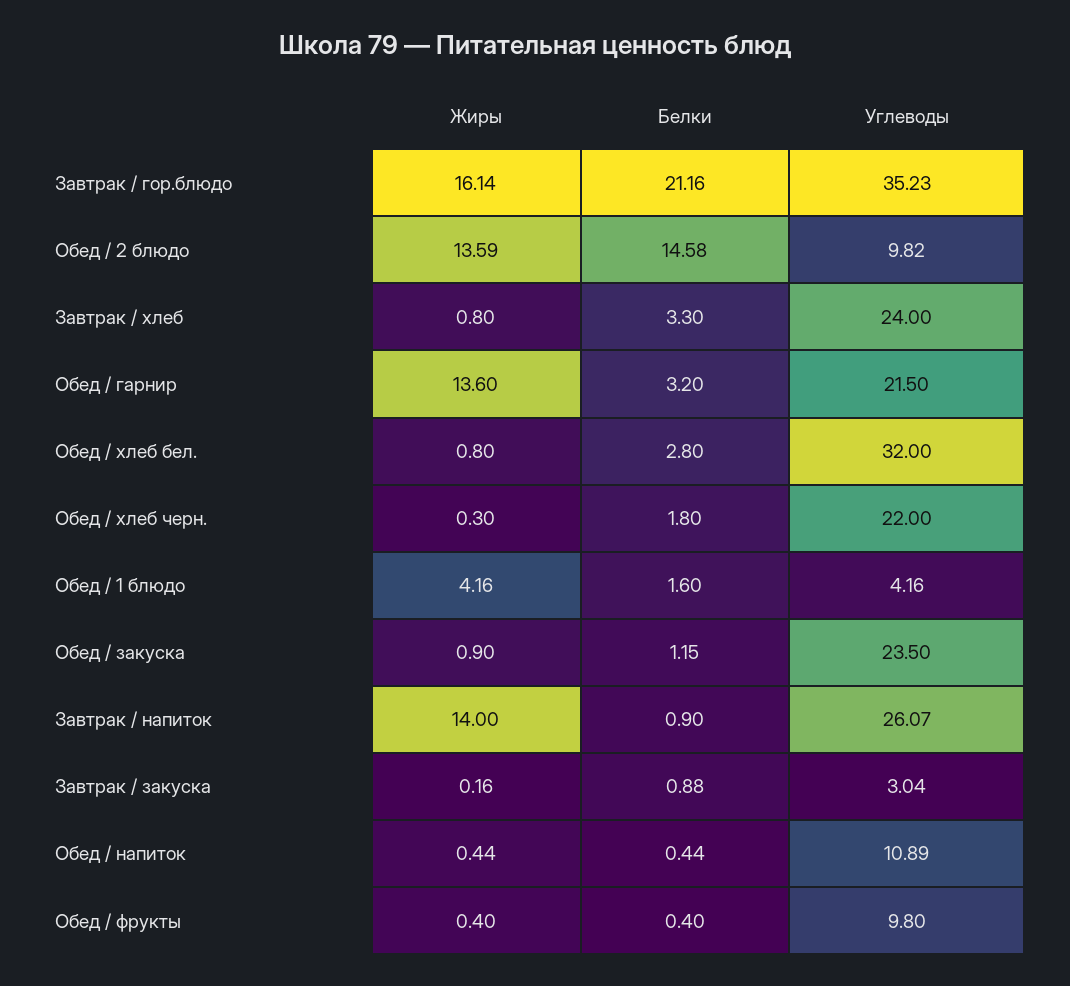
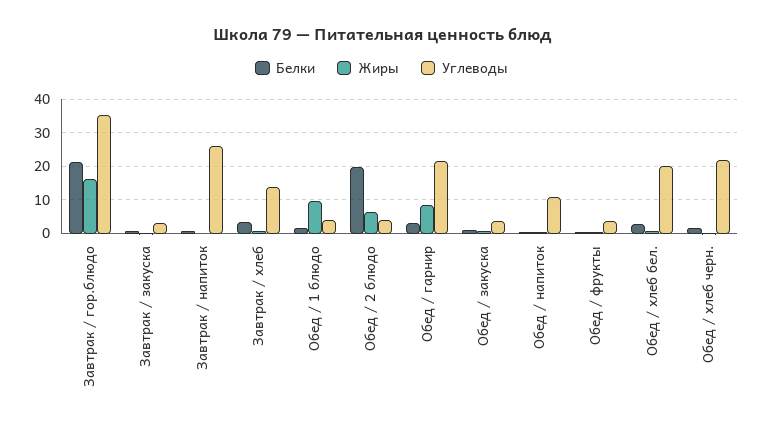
  {
    "Жиры": {
      "Завтрак / гор.блюдо": 16.14,
-     "Обед / 2 блюдо": 13.59,
+     "Обед / 2 блюдо": 6,
      "Завтрак / хлеб": 0.8,
-     "Обед / гарнир": 13.6,
+     "Обед / гарнир": 8,
      "Обед / хлеб бел.": 0.8,
      "Обед / хлеб черн.": 0.3,
-     "Обед / 1 блюдо": 4.16,
+     "Обед / 1 блюдо": 10,
      "Обед / закуска": 0.9,
-     "Завтрак / напиток": 14,
+     "Завтрак / напиток": 0,
      "Завтрак / закуска": 0.16,
      "Обед / напиток": 0.44,
      "Обед / фрукты": 0.4
    },
    "Белки": {
      "Завтрак / гор.блюдо": 21.16,
-     "Обед / 2 блюдо": 14.58,
+     "Обед / 2 блюдо": 20,
      "Завтрак / хлеб": 3.3,
      "Обед / гарнир": 3.2,
      "Обед / хлеб бел.": 2.8,
      "Обед / хлеб черн.": 1.8,
      "Обед / 1 блюдо": 1.6,
      "Обед / закуска": 1.15,
      "Завтрак / напиток": 0.9,
      "Завтрак / закуска": 0.88,
      "Обед / напиток": 0.44,
      "Обед / фрукты": 0.4
    },
    "Углеводы": {
      "Завтрак / гор.блюдо": 35.23,
-     "Обед / 2 блюдо": 9.82,
+     "Обед / 2 блюдо": 4,
-     "Завтрак / хлеб": 24,
+     "Завтрак / хлеб": 14,
      "Обед / гарнир": 21.5,
-     "Обед / хлеб бел.": 32,
+     "Обед / хлеб бел.": 20,
      "Обед / хлеб черн.": 22,
      "Обед / 1 блюдо": 4.16,
-     "Обед / закуска": 23.5,
+     "Обед / закуска": 4,
      "Завтрак / напиток": 26.07,
      "Завтрак / закуска": 3.04,
      "Обед / напиток": 10.89,
-     "Обед / фрукты": 9.8
+     "Обед / фрукты": 4
    }
  }

